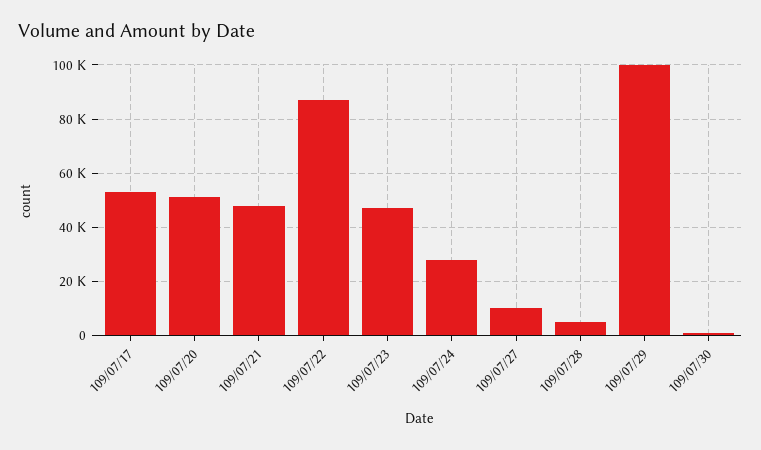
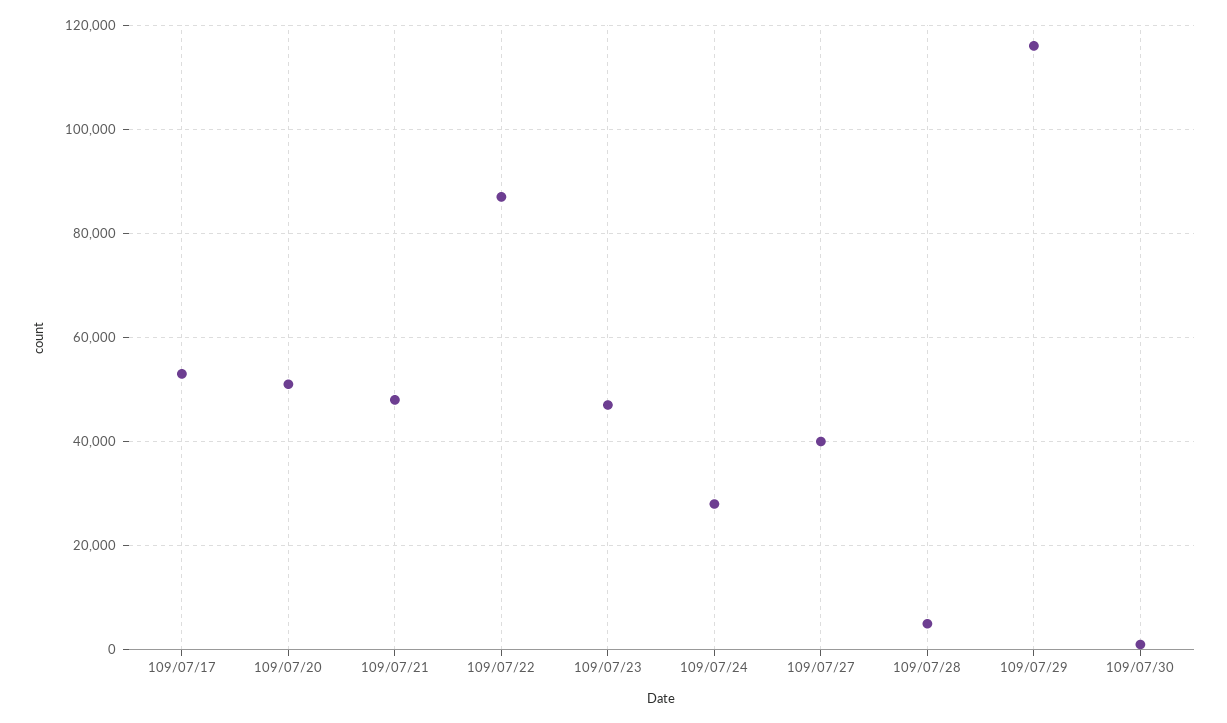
  {
    "109/07/17": 54000,
    "109/07/20": 52000,
    "109/07/21": 48000,
    "109/07/22": 88000,
    "109/07/23": 48000,
    "109/07/24": 28000,
-   "109/07/27": 10000,
+   "109/07/27": 40000,
    "109/07/28": 6000,
-   "109/07/29": 100000,
+   "109/07/29": 116000,
    "109/07/30": 2000
  }

